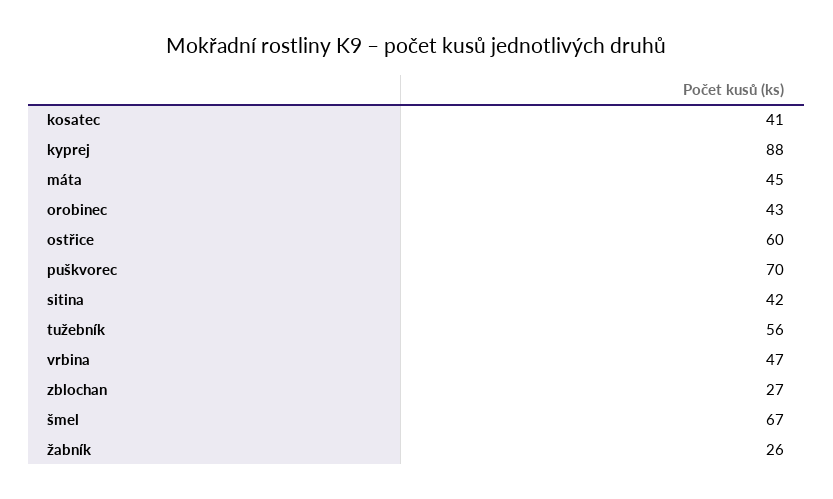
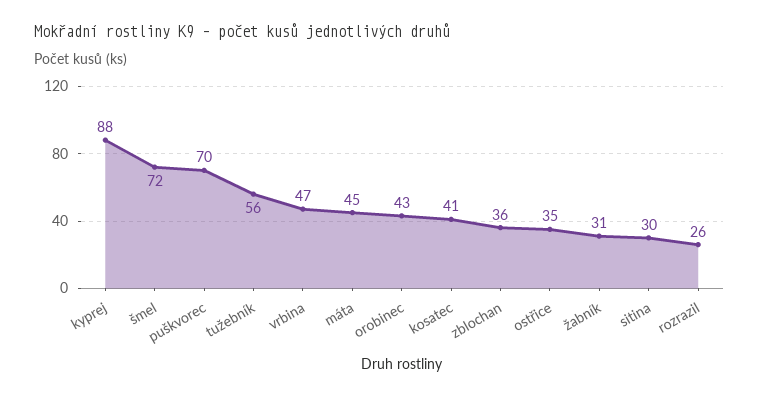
  {
    "kosatec": 41,
    "kyprej": 88,
    "máta": 45,
    "orobinec": 43,
-   "ostřice": 60,
+   "ostřice": 35,
    "puškvorec": 70,
-   "sitina": 42,
+   "sitina": 30,
    "tužebník": 56,
    "vrbina": 47,
-   "zblochan": 27,
+   "zblochan": 36,
-   "šmel": 67,
+   "šmel": 72,
-   "žabník": 26
+   "žabník": 31,
+   "rozrazil": 26
  }

